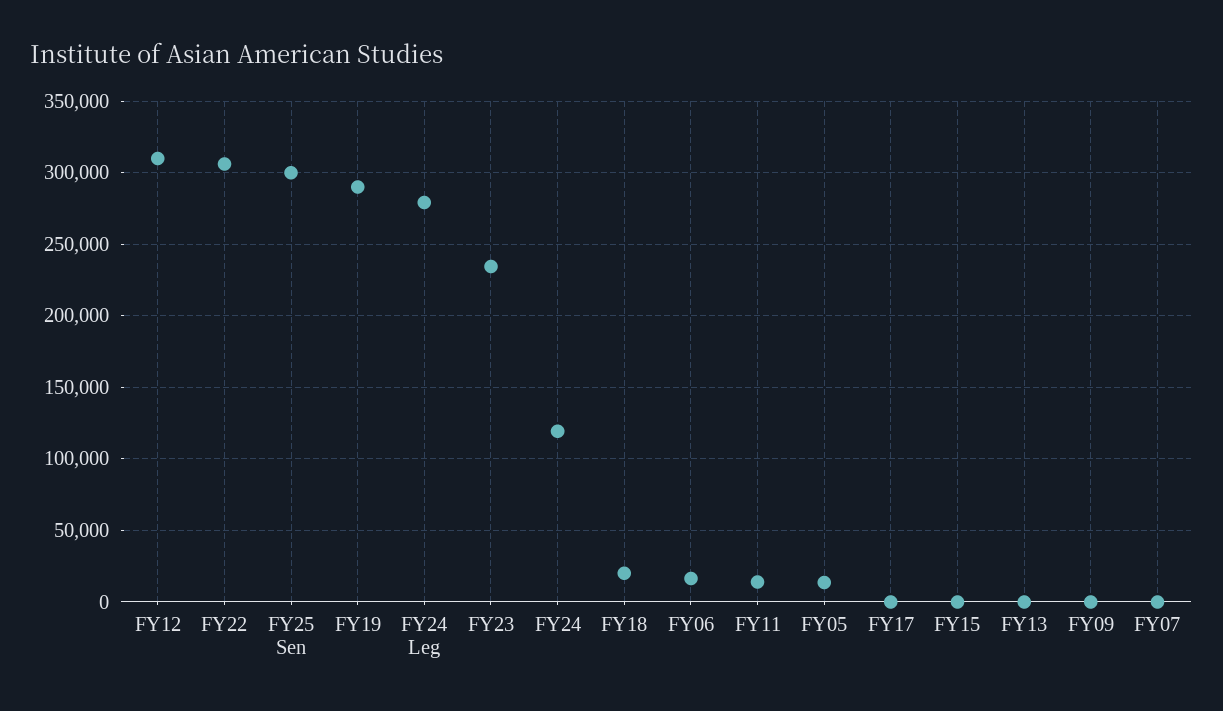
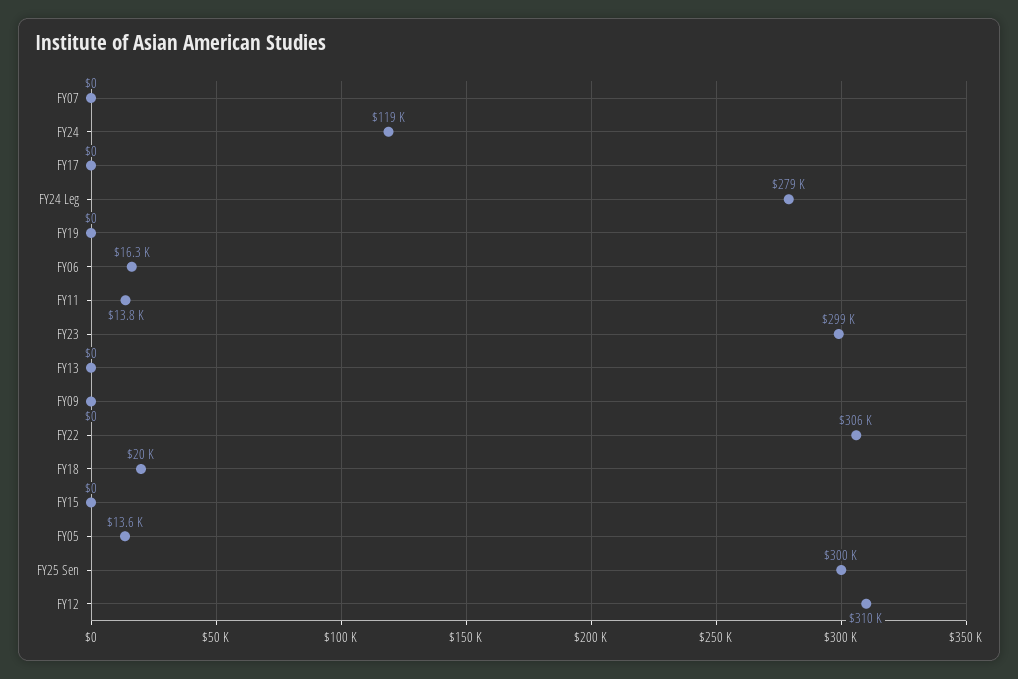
  {
    "FY12": 310000,
    "FY22": 306000,
    "FY25 Sen": 300000,
-   "FY19": 290000,
+   "FY19": 0,
    "FY24 Leg": 279000,
-   "FY23": 235000,
+   "FY23": 299000,
    "FY24": 119000,
    "FY18": 20000,
    "FY06": 16300,
    "FY11": 13800,
    "FY05": 13600,
    "FY17": 0,
    "FY15": 0,
    "FY13": 0,
    "FY09": 0,
    "FY07": 0
  }

